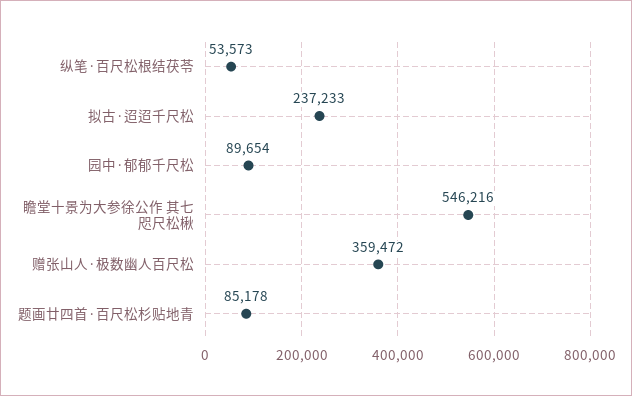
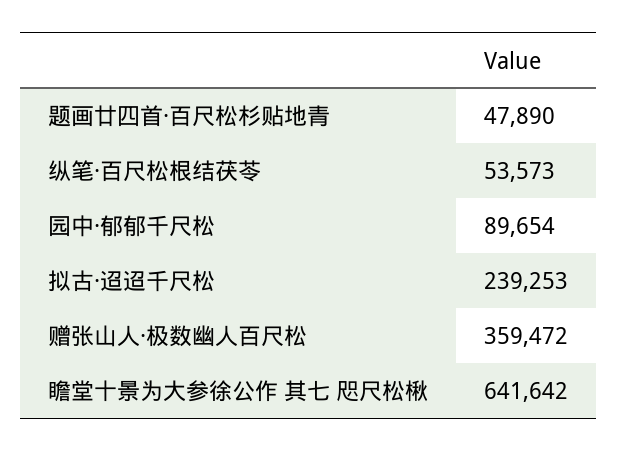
  {
    "纵笔·百尺松根结茯苓": 53573,
-   "拟古·迢迢千尺松": 237233,
+   "拟古·迢迢千尺松": 239253,
    "园中·郁郁千尺松": 89654,
-   "瞻堂十景为大参徐公作 其七 咫尺松楸": 546216,
+   "瞻堂十景为大参徐公作 其七 咫尺松楸": 641642,
    "赠张山人·极数幽人百尺松": 359472,
-   "题画廿四首·百尺松杉贴地青": 85178
+   "题画廿四首·百尺松杉贴地青": 47890
  }

